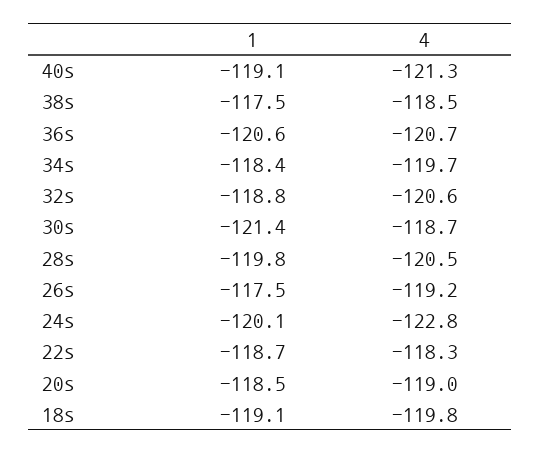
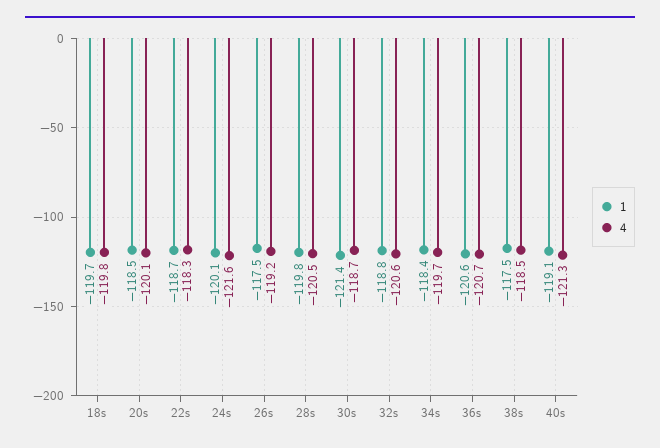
  {
    "1": {
      "40s": -119.1,
      "38s": -117.5,
      "36s": -120.6,
      "34s": -118.4,
      "32s": -118.8,
      "30s": -121.4,
      "28s": -119.8,
      "26s": -117.5,
      "24s": -120.1,
      "22s": -118.7,
      "20s": -118.5,
-     "18s": -119.1
+     "18s": -119.7
    },
    "4": {
      "40s": -121.3,
      "38s": -118.5,
      "36s": -120.7,
      "34s": -119.7,
      "32s": -120.6,
      "30s": -118.7,
      "28s": -120.5,
      "26s": -119.2,
-     "24s": -122.8,
+     "24s": -121.6,
      "22s": -118.3,
-     "20s": -119,
+     "20s": -120.1,
      "18s": -119.8
    }
  }

